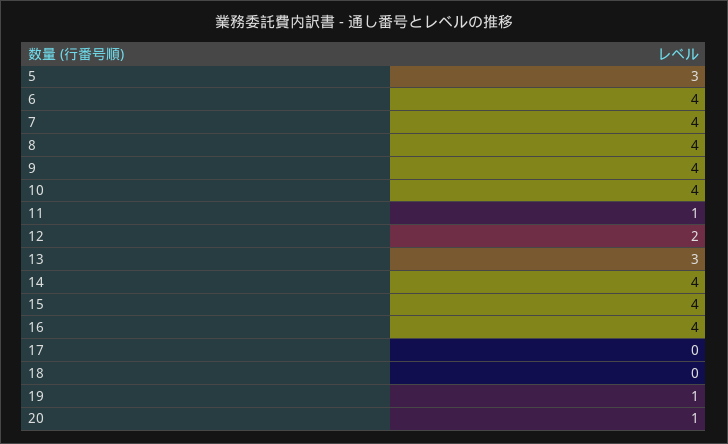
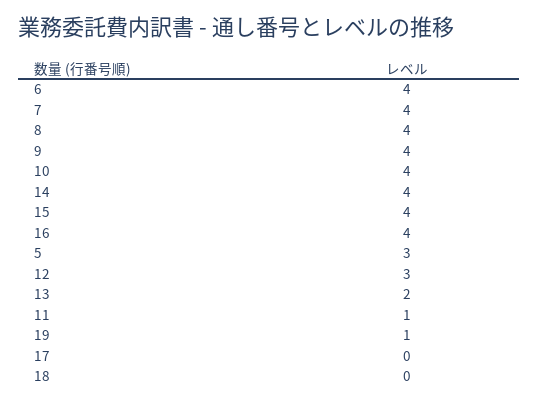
  {
    "5": 3,
    "6": 4,
    "7": 4,
    "8": 4,
    "9": 4,
    "10": 4,
    "11": 1,
-   "12": 2,
+   "12": 3,
-   "13": 3,
+   "13": 2,
    "14": 4,
    "15": 4,
    "16": 4,
    "17": 0,
    "18": 0,
-   "19": 1,
+   "19": 1
-   "20": 1
  }

